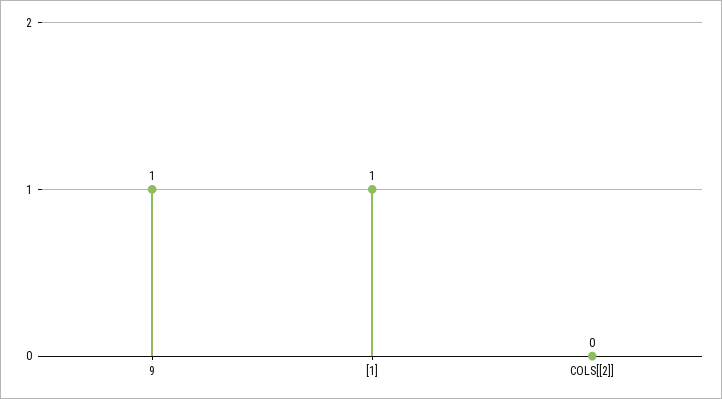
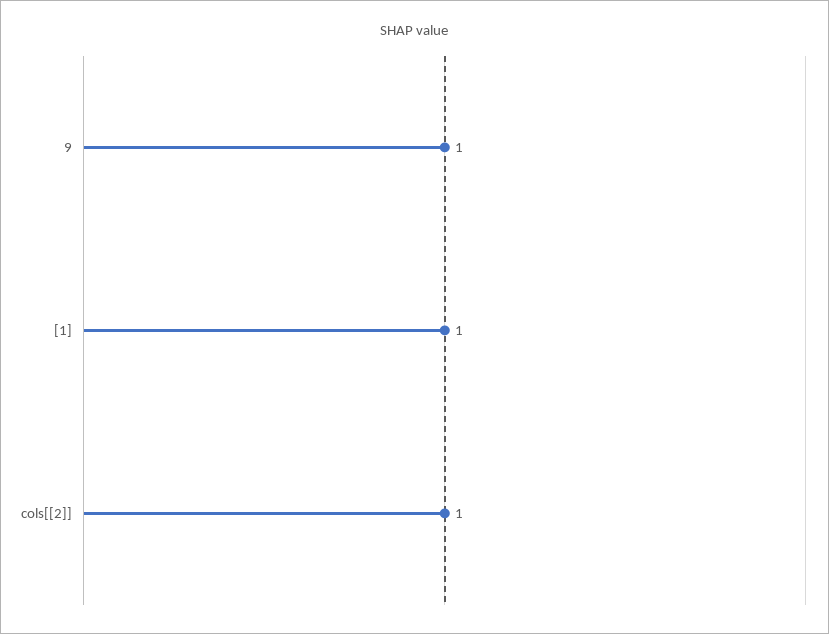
  {
    "9": 1,
    "[1]": 1,
-   "COLS[[2]]": 0
+   "COLS[[2]]": 1
  }

